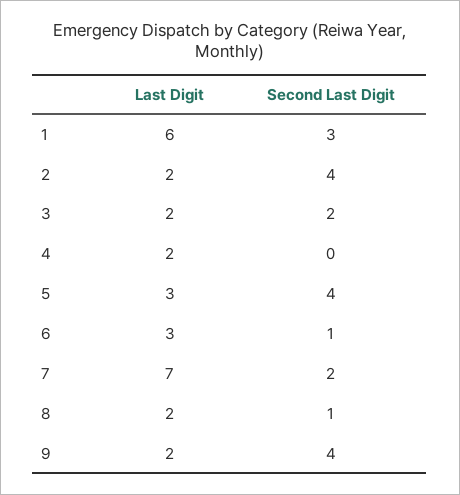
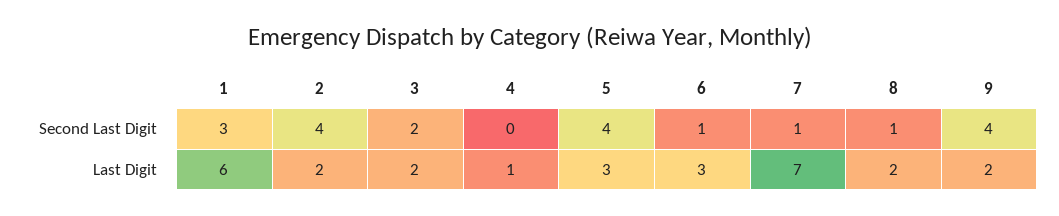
  {
    "Last Digit": {
      "1": 6,
      "2": 2,
      "3": 2,
-     "4": 2,
+     "4": 1,
      "5": 3,
      "6": 3,
      "7": 7,
      "8": 2,
      "9": 2
    },
    "Second Last Digit": {
      "1": 3,
      "2": 4,
      "3": 2,
      "4": 0,
      "5": 4,
      "6": 1,
-     "7": 2,
+     "7": 1,
      "8": 1,
      "9": 4
    }
  }

